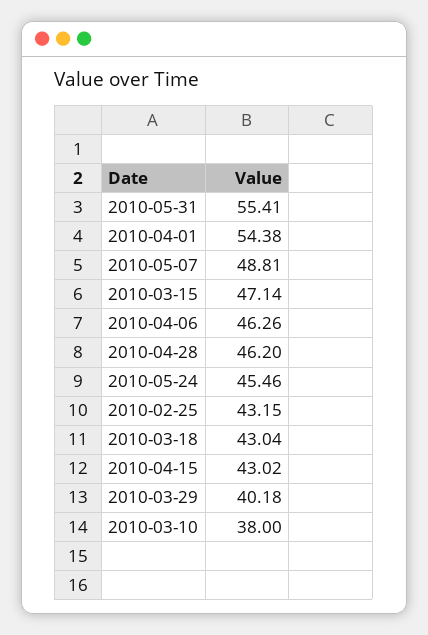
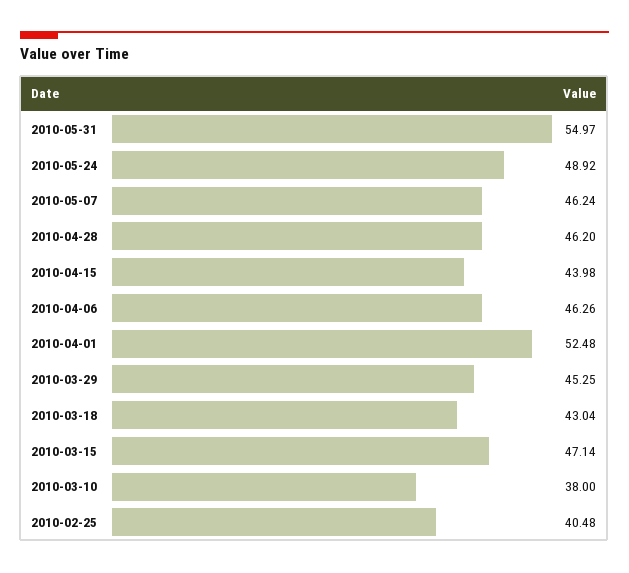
  {
-   "2010-05-31": 55.41,
+   "2010-05-31": 54.97,
-   "2010-04-01": 54.38,
+   "2010-04-01": 52.48,
-   "2010-05-07": 48.81,
+   "2010-05-07": 46.24,
    "2010-03-15": 47.14,
    "2010-04-06": 46.26,
    "2010-04-28": 46.2,
-   "2010-05-24": 45.46,
+   "2010-05-24": 48.92,
-   "2010-02-25": 43.15,
+   "2010-02-25": 40.48,
    "2010-03-18": 43.04,
-   "2010-04-15": 43.02,
+   "2010-04-15": 43.98,
-   "2010-03-29": 40.18,
+   "2010-03-29": 45.25,
    "2010-03-10": 38
  }

